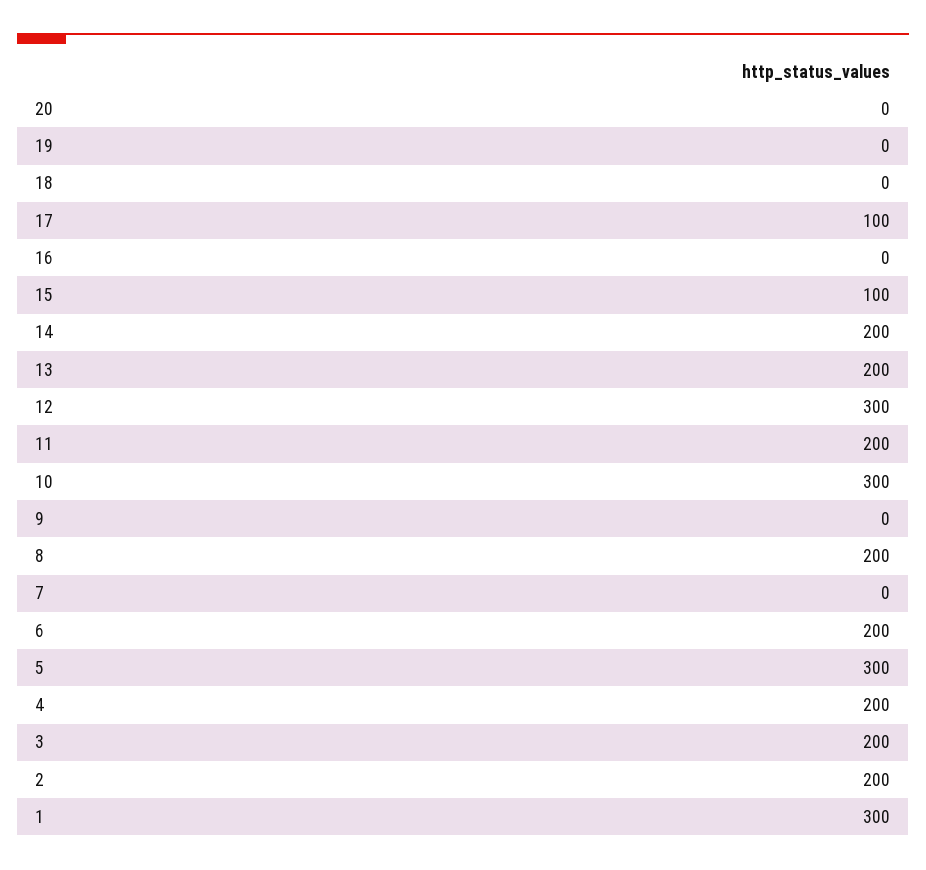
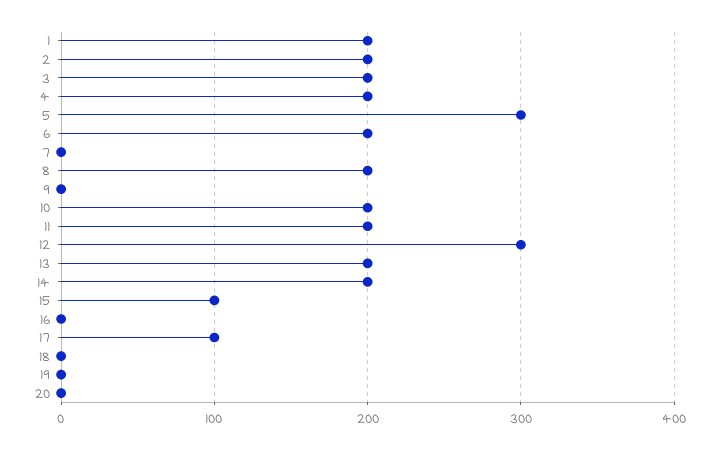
  {
    "20": 0,
    "19": 0,
    "18": 0,
    "17": 100,
    "16": 0,
    "15": 100,
    "14": 200,
    "13": 200,
    "12": 300,
    "11": 200,
-   "10": 300,
+   "10": 200,
    "9": 0,
    "8": 200,
    "7": 0,
    "6": 200,
    "5": 300,
    "4": 200,
    "3": 200,
    "2": 200,
-   "1": 300
+   "1": 200
  }

